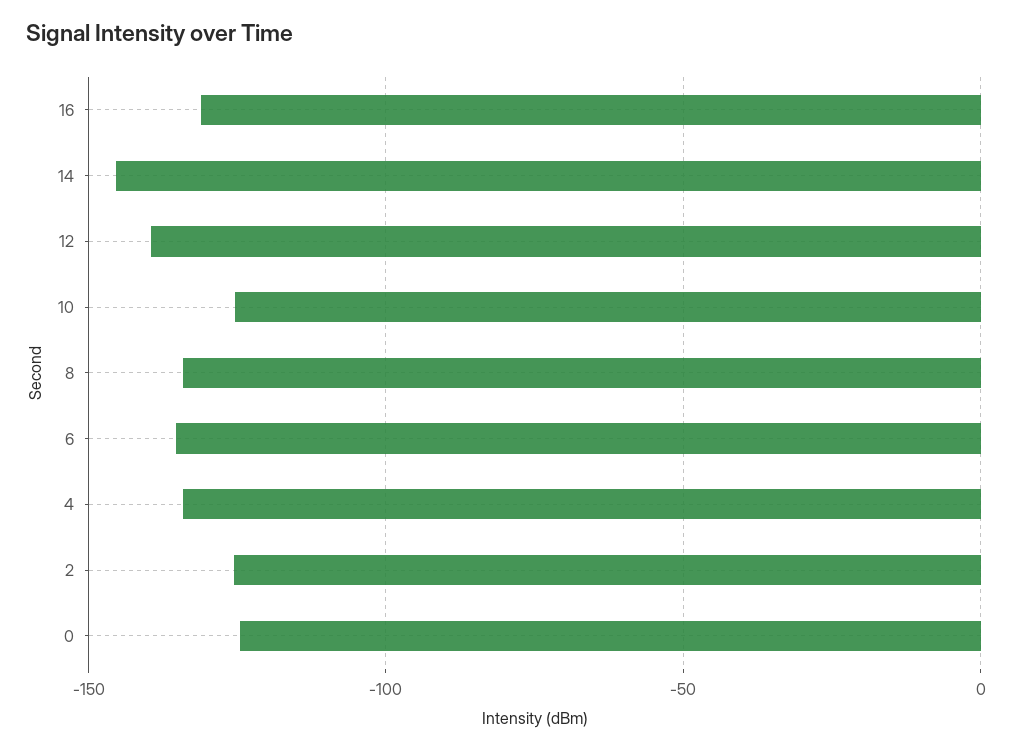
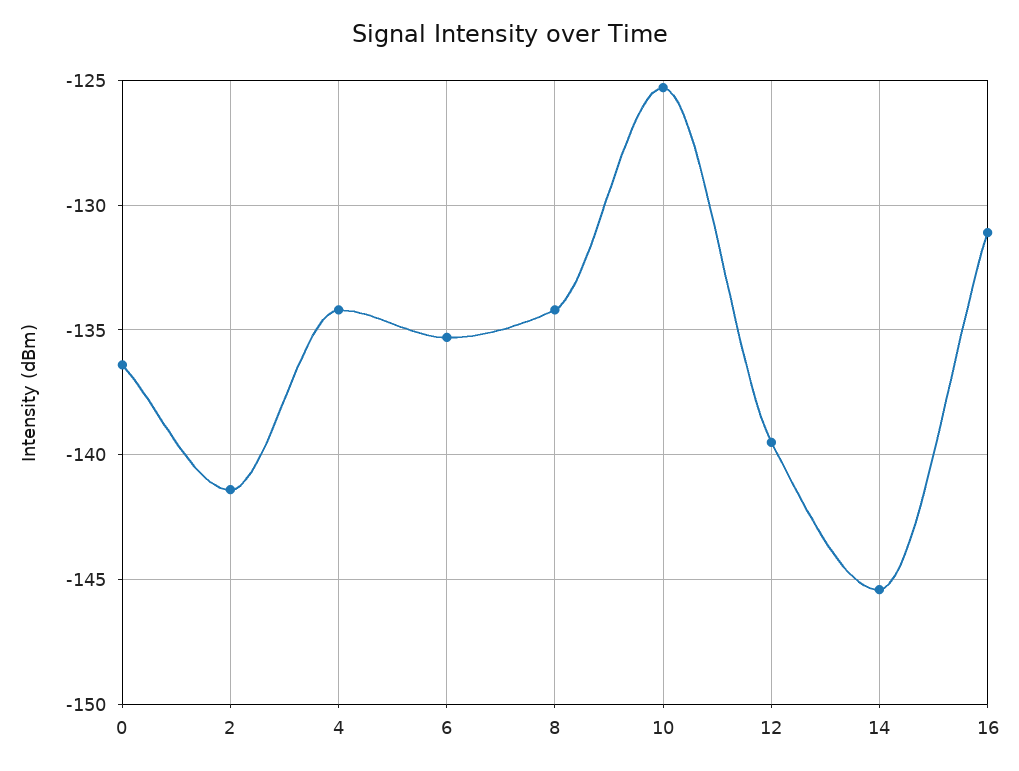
  {
    "16": -131,
    "14": -145.5,
    "12": -139.5,
    "10": -125.5,
    "8": -134,
    "6": -135.5,
    "4": -134,
-   "2": -125,
+   "2": -141.5,
-   "0": -125
+   "0": -136.5
  }

